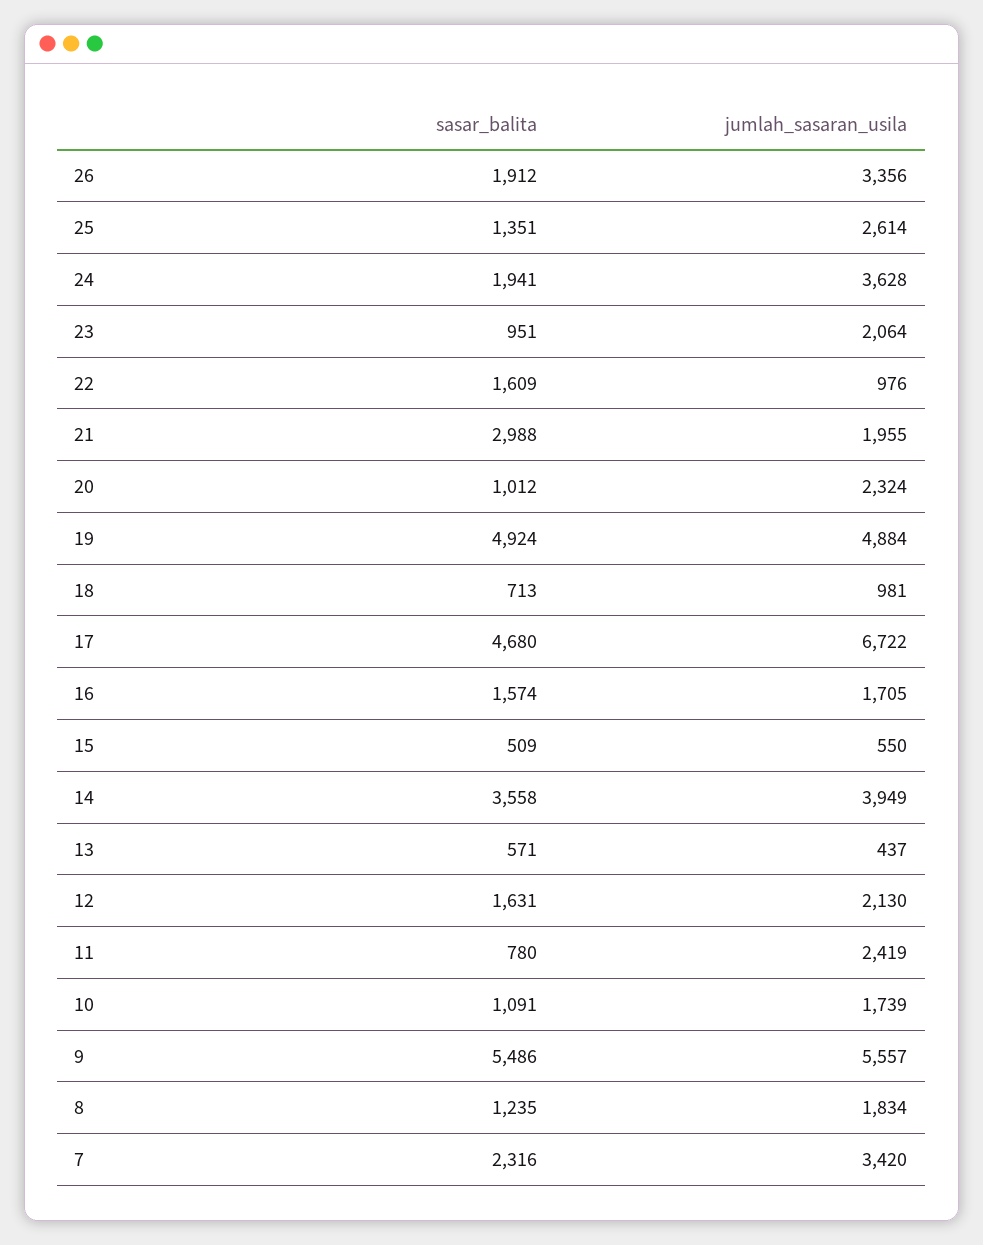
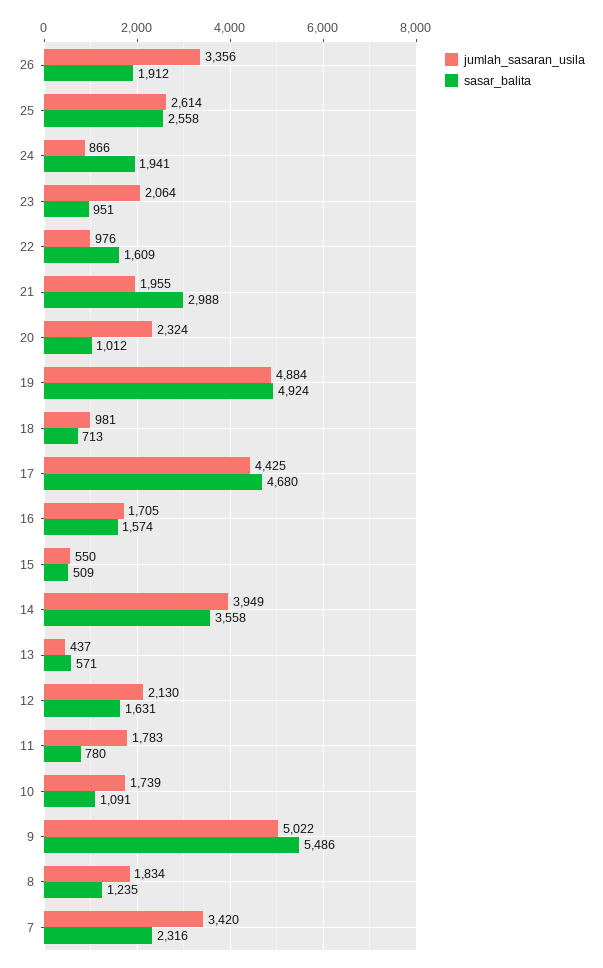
  {
    "sasar_balita": {
      "26": 1912,
-     "25": 1351,
+     "25": 2558,
      "24": 1941,
      "23": 951,
      "22": 1609,
      "21": 2988,
      "20": 1012,
      "19": 4924,
      "18": 713,
      "17": 4680,
      "16": 1574,
      "15": 509,
      "14": 3558,
      "13": 571,
      "12": 1631,
      "11": 780,
      "10": 1091,
      "9": 5486,
      "8": 1235,
      "7": 2316
    },
    "jumlah_sasaran_usila": {
      "26": 3356,
      "25": 2614,
-     "24": 3628,
+     "24": 866,
      "23": 2064,
      "22": 976,
      "21": 1955,
      "20": 2324,
      "19": 4884,
      "18": 981,
-     "17": 6722,
+     "17": 4425,
      "16": 1705,
      "15": 550,
      "14": 3949,
      "13": 437,
      "12": 2130,
-     "11": 2419,
+     "11": 1783,
      "10": 1739,
-     "9": 5557,
+     "9": 5022,
      "8": 1834,
      "7": 3420
    }
  }

